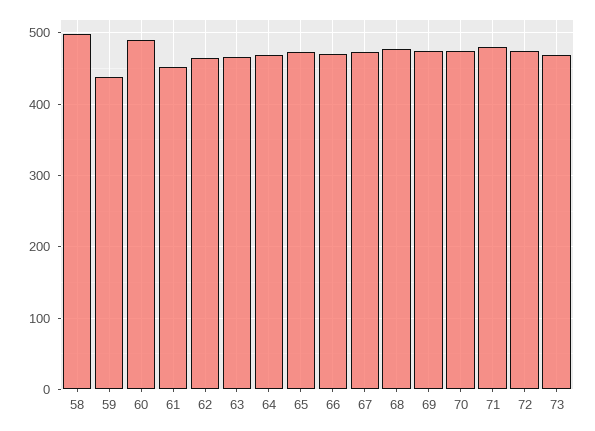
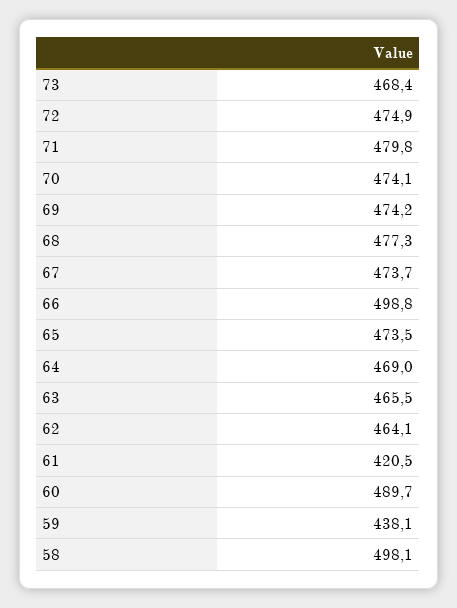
  {
    "58": 498.1,
    "59": 438.1,
    "60": 489.7,
-   "61": 450,
+   "61": 420.5,
    "62": 464.1,
    "63": 465.5,
    "64": 469,
    "65": 473.5,
-   "66": 470,
+   "66": 498.8,
    "67": 473.7,
    "68": 477.3,
    "69": 474.2,
    "70": 474.1,
    "71": 479.8,
    "72": 474.9,
    "73": 468.4
  }

